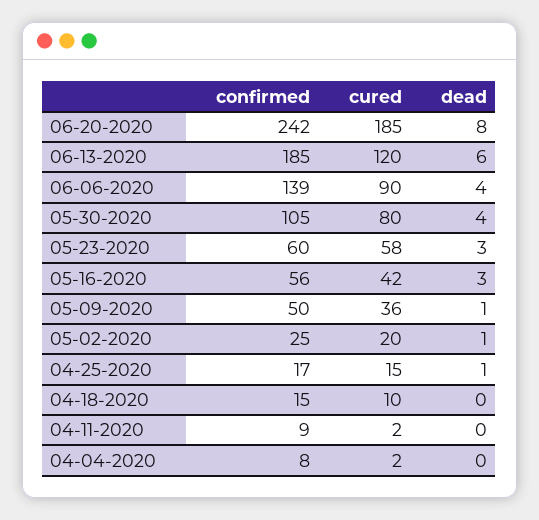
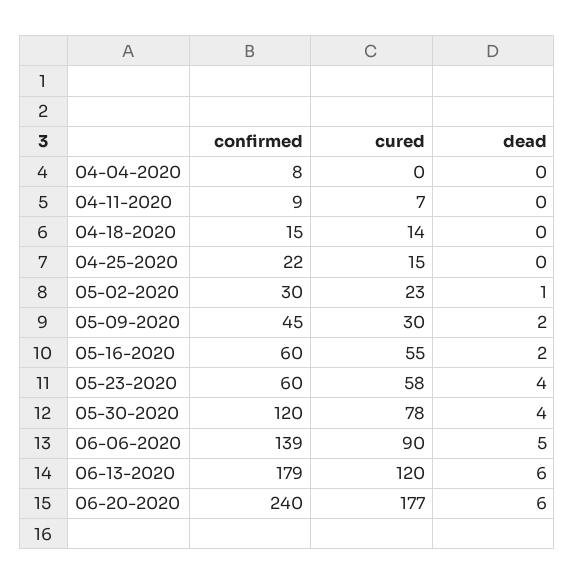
  {
    "confirmed": {
-     "06-20-2020": 242,
+     "06-20-2020": 240,
-     "06-13-2020": 185,
+     "06-13-2020": 179,
      "06-06-2020": 139,
-     "05-30-2020": 105,
+     "05-30-2020": 120,
      "05-23-2020": 60,
-     "05-16-2020": 56,
+     "05-16-2020": 60,
-     "05-09-2020": 50,
+     "05-09-2020": 45,
-     "05-02-2020": 25,
+     "05-02-2020": 30,
-     "04-25-2020": 17,
+     "04-25-2020": 22,
      "04-18-2020": 15,
      "04-11-2020": 9,
      "04-04-2020": 8
    },
    "cured": {
-     "06-20-2020": 185,
+     "06-20-2020": 177,
      "06-13-2020": 120,
      "06-06-2020": 90,
-     "05-30-2020": 80,
+     "05-30-2020": 78,
      "05-23-2020": 58,
-     "05-16-2020": 42,
+     "05-16-2020": 55,
-     "05-09-2020": 36,
+     "05-09-2020": 30,
-     "05-02-2020": 20,
+     "05-02-2020": 23,
      "04-25-2020": 15,
-     "04-18-2020": 10,
+     "04-18-2020": 14,
-     "04-11-2020": 2,
+     "04-11-2020": 7,
-     "04-04-2020": 2
+     "04-04-2020": 0
    },
    "dead": {
-     "06-20-2020": 8,
+     "06-20-2020": 6,
      "06-13-2020": 6,
-     "06-06-2020": 4,
+     "06-06-2020": 5,
      "05-30-2020": 4,
-     "05-23-2020": 3,
+     "05-23-2020": 4,
-     "05-16-2020": 3,
+     "05-16-2020": 2,
-     "05-09-2020": 1,
+     "05-09-2020": 2,
      "05-02-2020": 1,
-     "04-25-2020": 1,
+     "04-25-2020": 0,
      "04-18-2020": 0,
      "04-11-2020": 0,
      "04-04-2020": 0
    }
  }

